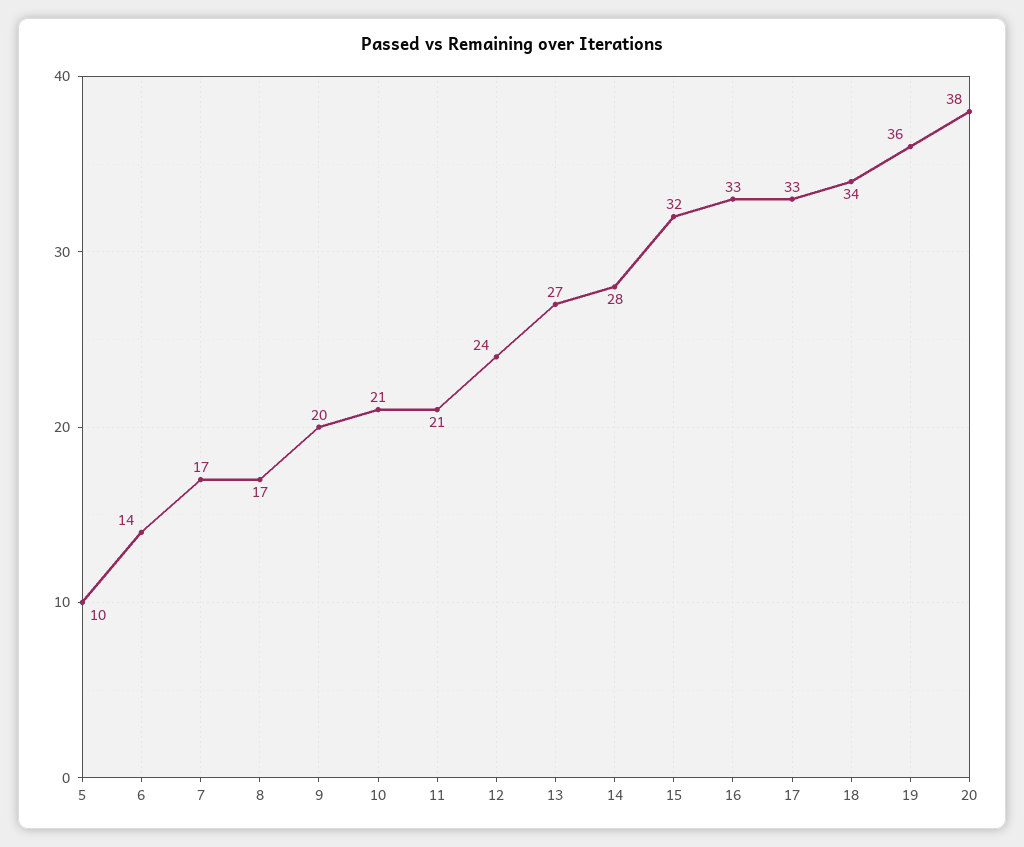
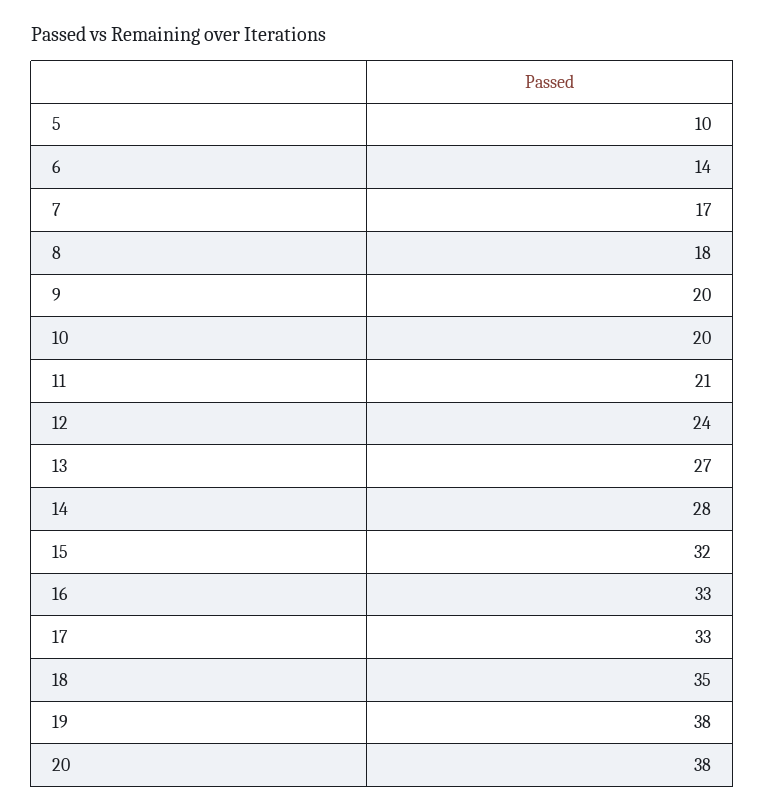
  {
    "5": 10,
    "6": 14,
    "7": 17,
-   "8": 17,
+   "8": 18,
    "9": 20,
-   "10": 21,
+   "10": 20,
    "11": 21,
    "12": 24,
    "13": 27,
    "14": 28,
    "15": 32,
    "16": 33,
    "17": 33,
-   "18": 34,
+   "18": 35,
-   "19": 36,
+   "19": 38,
    "20": 38
  }

